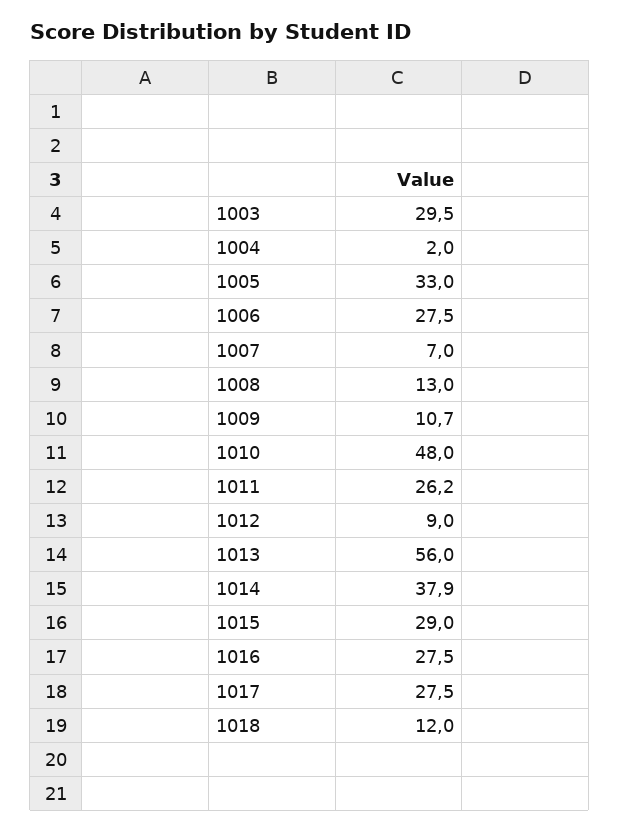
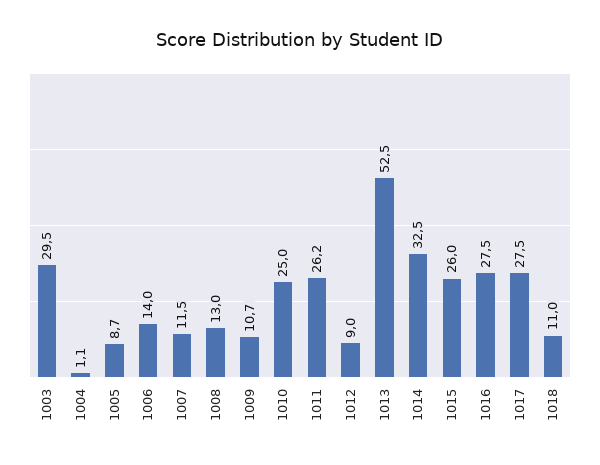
  {
    "1003": 29.5,
-   "1004": 2,
+   "1004": 1.1,
-   "1005": 33,
+   "1005": 8.7,
-   "1006": 27.5,
+   "1006": 14,
-   "1007": 7,
+   "1007": 11.5,
    "1008": 13,
    "1009": 10.7,
-   "1010": 48,
+   "1010": 25,
    "1011": 26.2,
    "1012": 9,
-   "1013": 56,
+   "1013": 52.5,
-   "1014": 37.9,
+   "1014": 32.5,
-   "1015": 29,
+   "1015": 26,
    "1016": 27.5,
    "1017": 27.5,
-   "1018": 12
+   "1018": 11
  }

